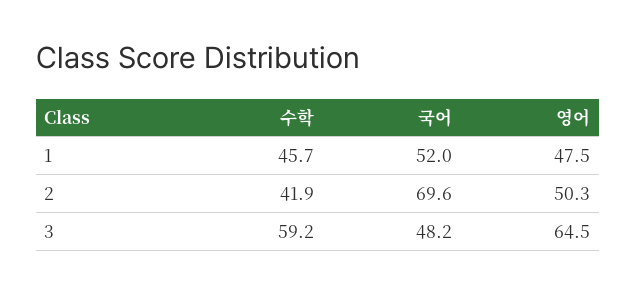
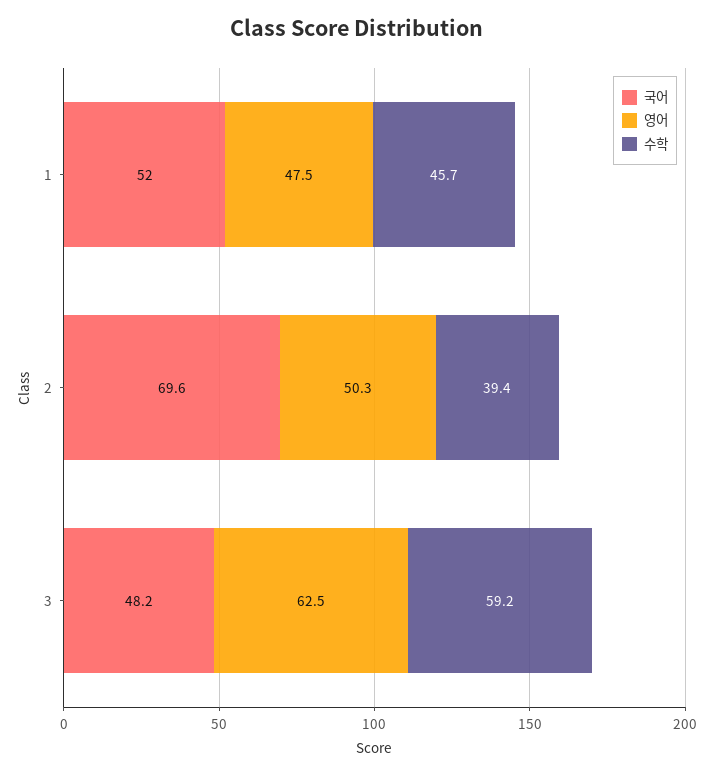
  {
    "수학": {
      "1": 45.7,
-     "2": 41.9,
+     "2": 39.4,
      "3": 59.2
    },
    "국어": {
      "1": 52,
      "2": 69.6,
      "3": 48.2
    },
    "영어": {
      "1": 47.5,
      "2": 50.3,
-     "3": 64.5
+     "3": 62.5
    }
  }

